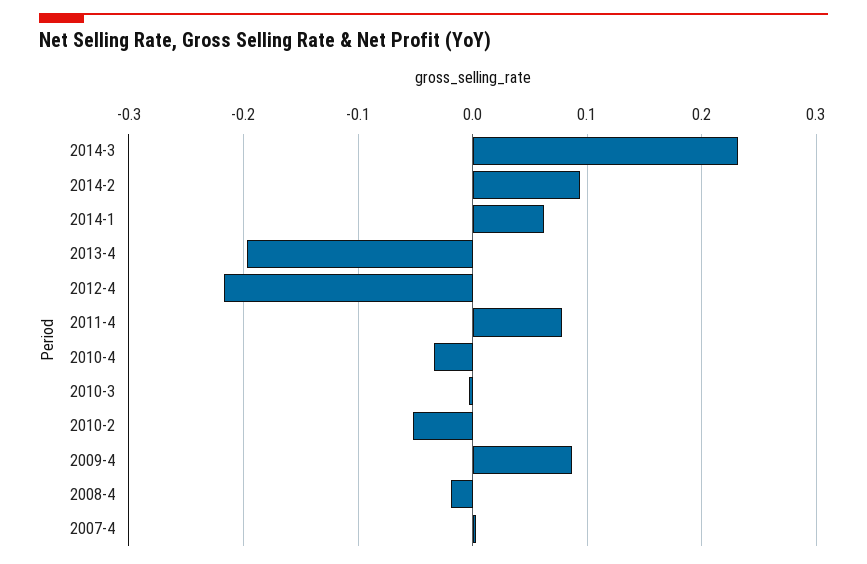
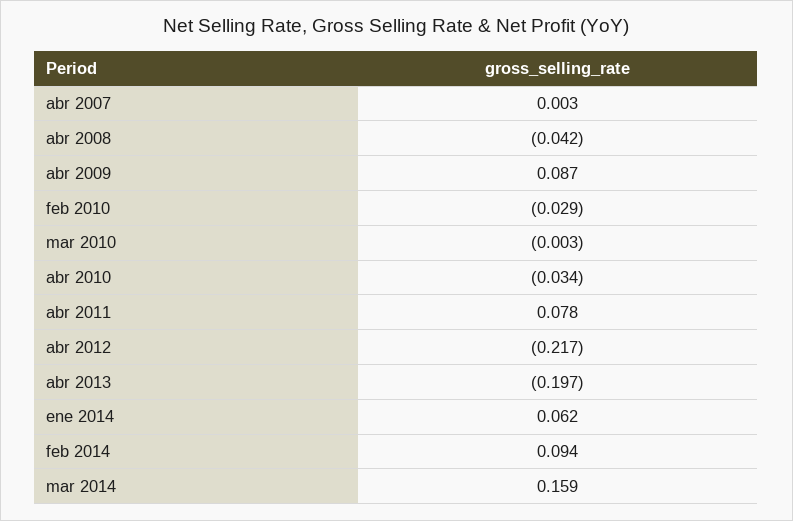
  {
-   "2014-3": 0.23,
+   "2014-3": 0.159,
    "2014-2": 0.094,
    "2014-1": 0.062,
    "2013-4": -0.197,
    "2012-4": -0.217,
    "2011-4": 0.078,
    "2010-4": -0.034,
    "2010-3": -0.003,
-   "2010-2": -0.05,
+   "2010-2": -0.029,
    "2009-4": 0.087,
-   "2008-4": -0.02,
+   "2008-4": -0.042,
    "2007-4": 0.003
  }

